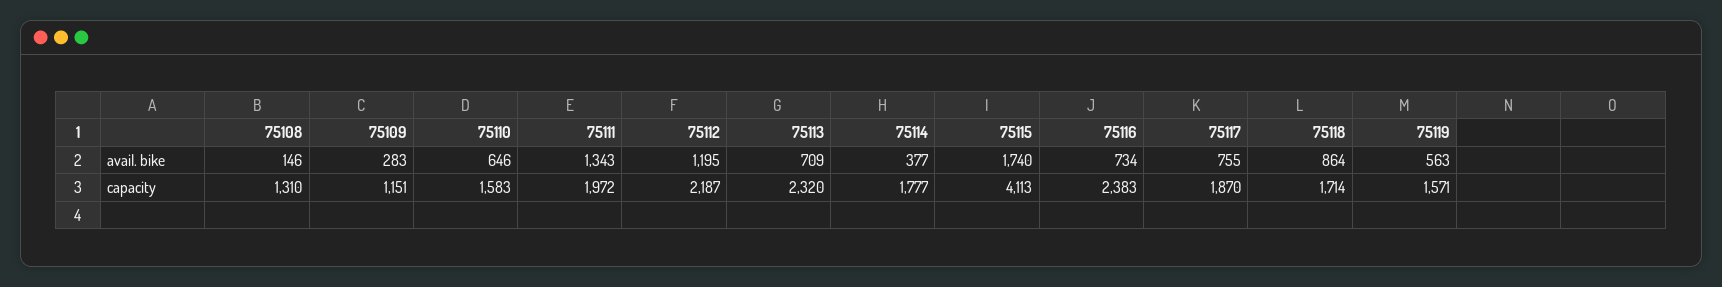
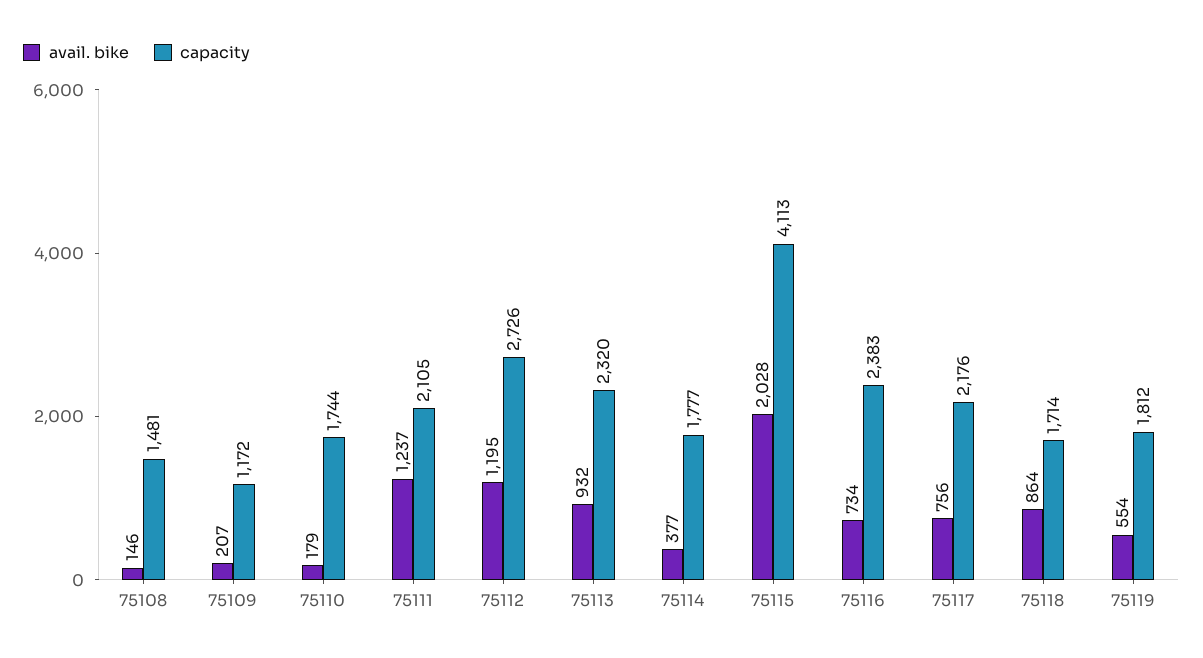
  {
    "avail. bike": {
      "75108": 146,
-     "75109": 283,
+     "75109": 207,
-     "75110": 646,
+     "75110": 179,
-     "75111": 1343,
+     "75111": 1237,
      "75112": 1195,
-     "75113": 709,
+     "75113": 932,
      "75114": 377,
-     "75115": 1740,
+     "75115": 2028,
      "75116": 734,
-     "75117": 755,
+     "75117": 756,
      "75118": 864,
-     "75119": 563
+     "75119": 554
    },
    "capacity": {
-     "75108": 1310,
+     "75108": 1481,
-     "75109": 1151,
+     "75109": 1172,
-     "75110": 1583,
+     "75110": 1744,
-     "75111": 1972,
+     "75111": 2105,
-     "75112": 2187,
+     "75112": 2726,
      "75113": 2320,
      "75114": 1777,
      "75115": 4113,
      "75116": 2383,
-     "75117": 1870,
+     "75117": 2176,
      "75118": 1714,
-     "75119": 1571
+     "75119": 1812
    }
  }

